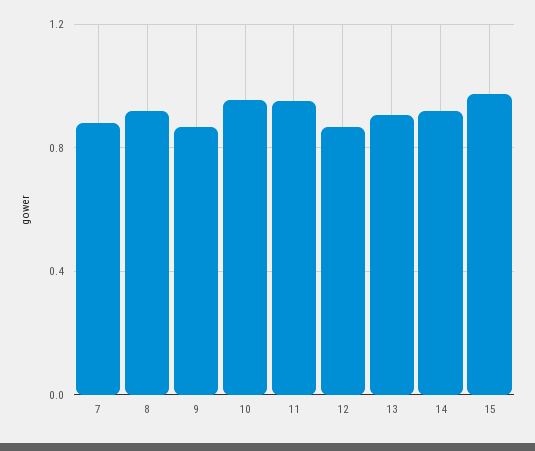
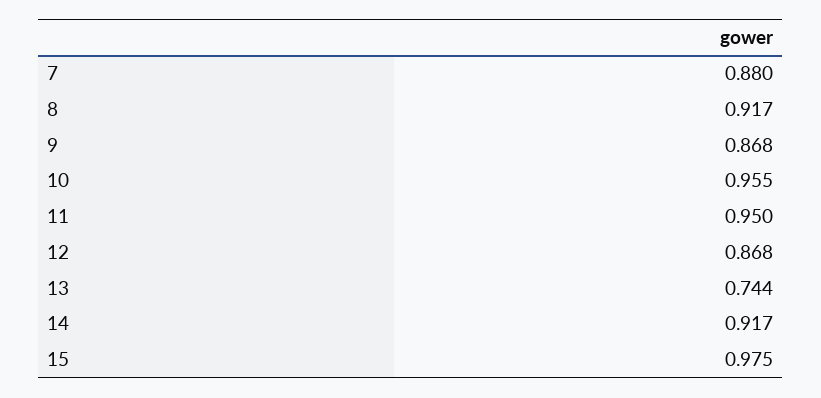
  {
    "7": 0.88,
    "8": 0.917,
    "9": 0.868,
    "10": 0.955,
    "11": 0.95,
    "12": 0.868,
-   "13": 0.9,
+   "13": 0.744,
    "14": 0.917,
    "15": 0.975
  }

